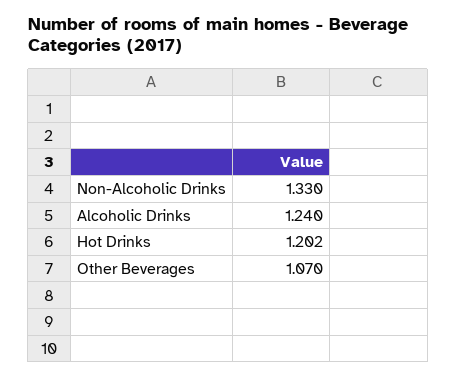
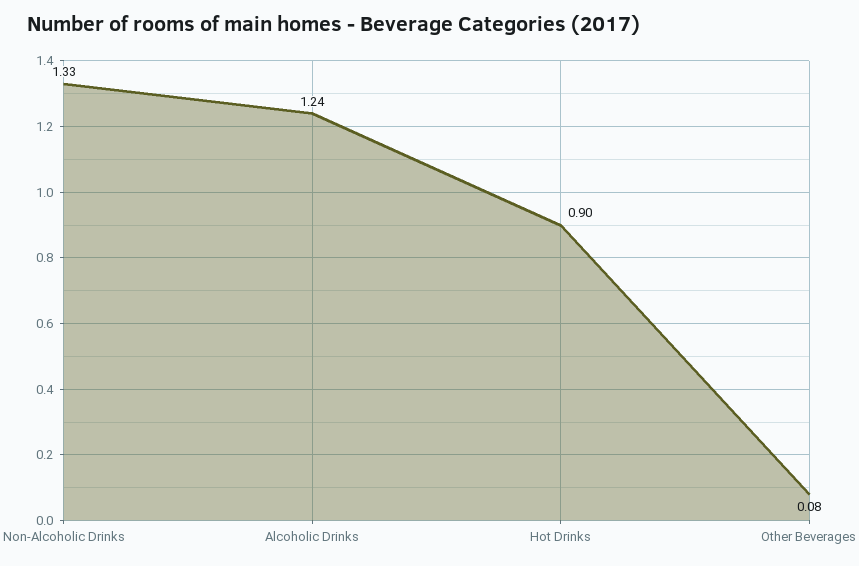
  {
    "Non-Alcoholic Drinks": 1.33,
    "Alcoholic Drinks": 1.24,
-   "Hot Drinks": 1.202,
+   "Hot Drinks": 0.9,
-   "Other Beverages": 1.07
+   "Other Beverages": 0.08
  }

